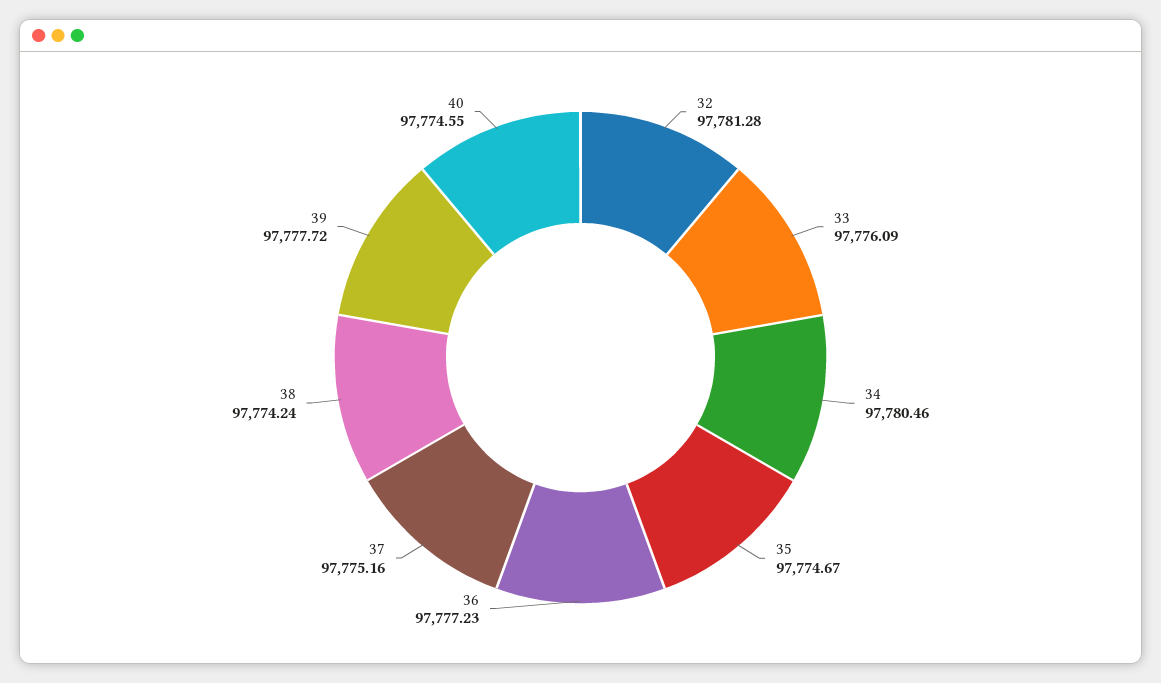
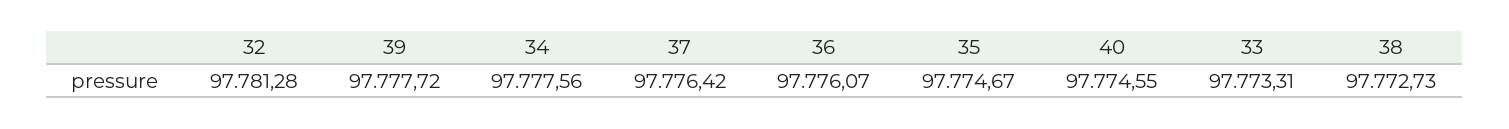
  {
    "32": 97781.28,
-   "33": 97776.09,
+   "33": 97773.31,
-   "34": 97780.46,
+   "34": 97777.56,
    "35": 97774.67,
-   "36": 97777.23,
+   "36": 97776.07,
-   "37": 97775.16,
+   "37": 97776.42,
-   "38": 97774.24,
+   "38": 97772.73,
    "39": 97777.72,
    "40": 97774.55
  }

